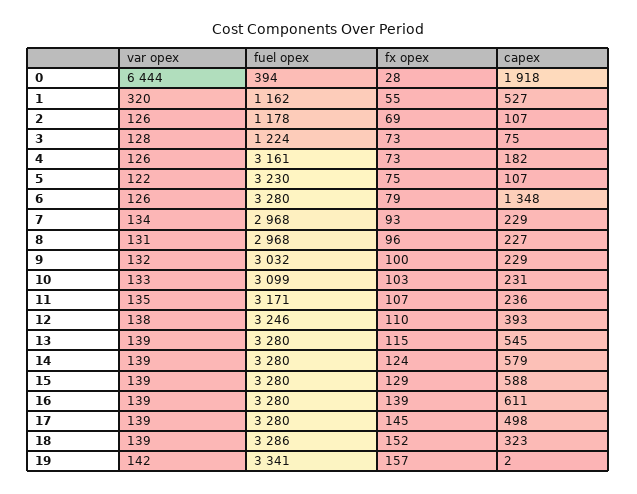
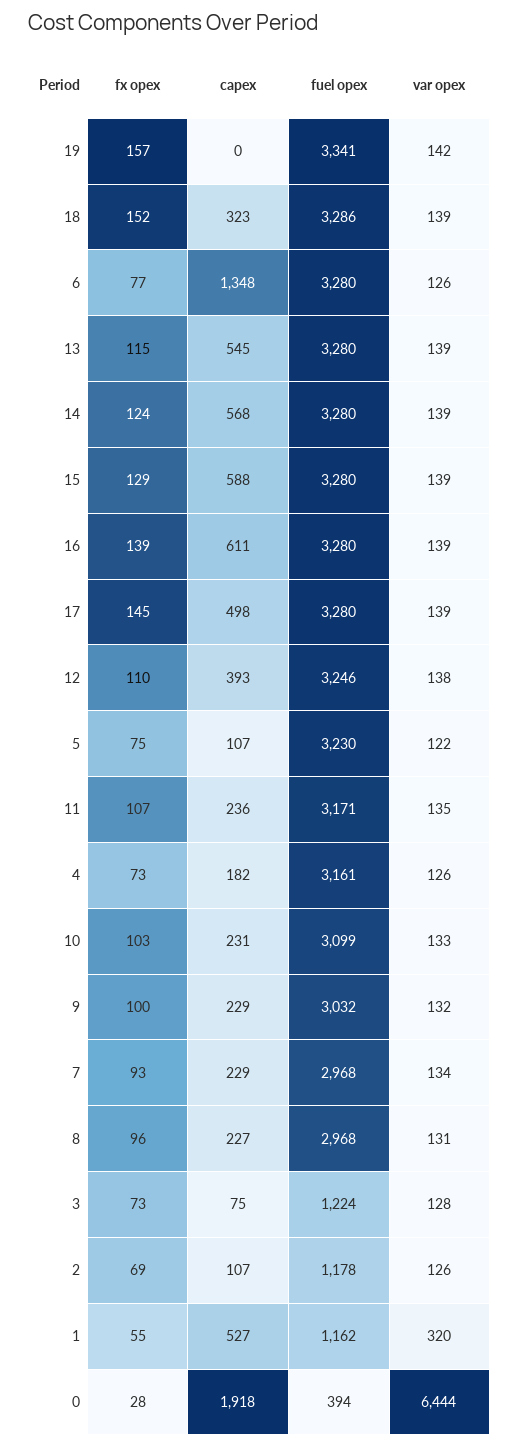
  {
    "var opex": {
      "0": 6444,
      "1": 320,
      "2": 126,
      "3": 128,
      "4": 126,
      "5": 122,
      "6": 126,
      "7": 134,
      "8": 131,
      "9": 132,
      "10": 133,
      "11": 135,
      "12": 138,
      "13": 139,
      "14": 139,
      "15": 139,
      "16": 139,
      "17": 139,
      "18": 139,
      "19": 142
    },
    "fuel opex": {
      "0": 394,
      "1": 1162,
      "2": 1178,
      "3": 1224,
      "4": 3161,
      "5": 3230,
      "6": 3280,
      "7": 2968,
      "8": 2968,
      "9": 3032,
      "10": 3099,
      "11": 3171,
      "12": 3246,
      "13": 3280,
      "14": 3280,
      "15": 3280,
      "16": 3280,
      "17": 3280,
      "18": 3286,
      "19": 3341
    },
    "fx opex": {
      "0": 28,
      "1": 55,
      "2": 69,
      "3": 73,
      "4": 73,
      "5": 75,
-     "6": 79,
+     "6": 77,
      "7": 93,
      "8": 96,
      "9": 100,
      "10": 103,
      "11": 107,
      "12": 110,
      "13": 115,
      "14": 124,
      "15": 129,
      "16": 139,
      "17": 145,
      "18": 152,
      "19": 157
    },
    "capex": {
      "0": 1918,
      "1": 527,
      "2": 107,
      "3": 75,
      "4": 182,
      "5": 107,
      "6": 1348,
      "7": 229,
      "8": 227,
      "9": 229,
      "10": 231,
      "11": 236,
      "12": 393,
      "13": 545,
-     "14": 579,
+     "14": 568,
      "15": 588,
      "16": 611,
      "17": 498,
      "18": 323,
-     "19": 2
+     "19": 0
    }
  }

